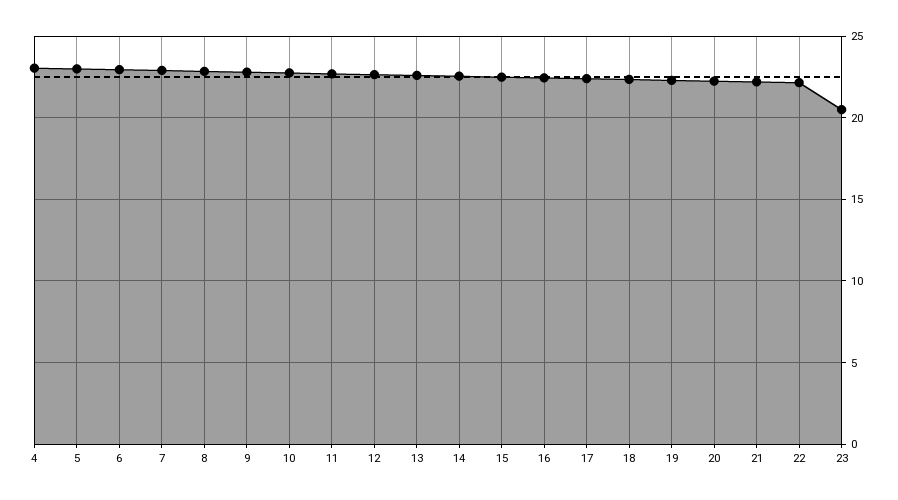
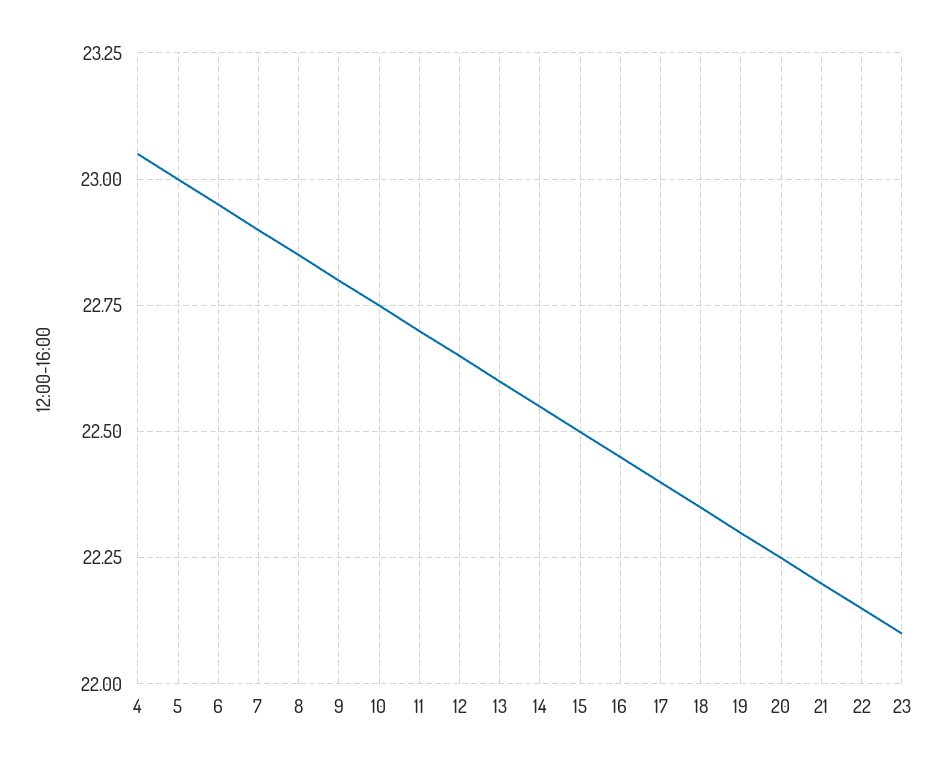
  {
    "4": 23.05,
    "5": 23,
    "6": 22.95,
    "7": 22.9,
    "8": 22.85,
    "9": 22.8,
    "10": 22.75,
    "11": 22.7,
    "12": 22.65,
    "13": 22.6,
    "14": 22.55,
    "15": 22.5,
    "16": 22.45,
    "17": 22.4,
    "18": 22.35,
    "19": 22.3,
    "20": 22.25,
    "21": 22.2,
    "22": 22.15,
-   "23": 20.5
+   "23": 22.1
  }

